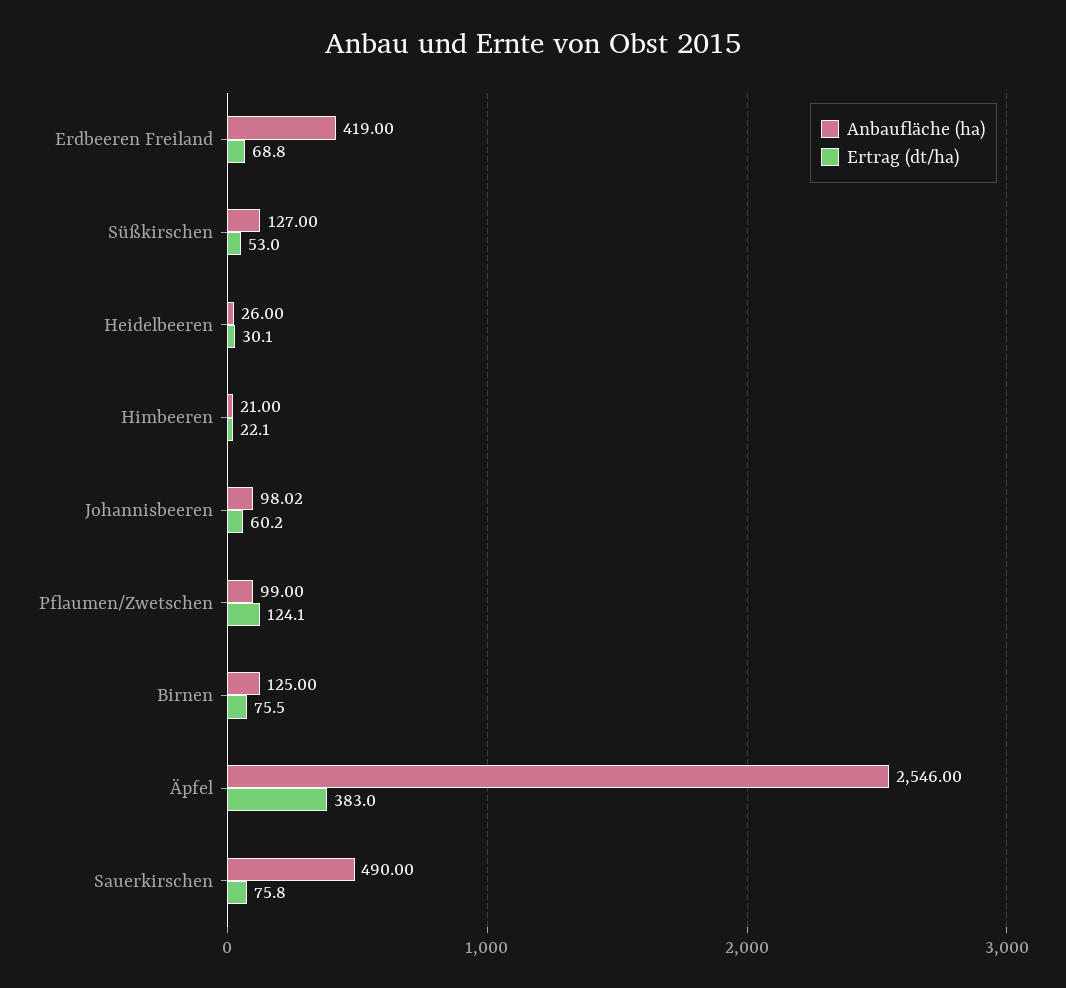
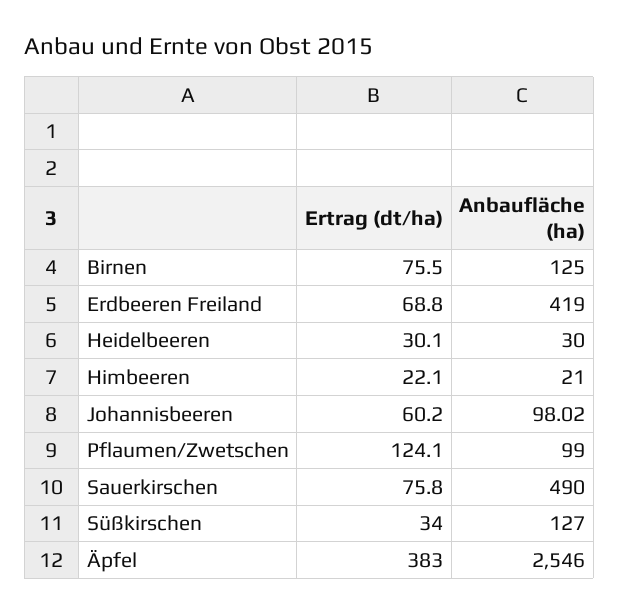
  {
    "Anbaufläche (ha)": {
      "Erdbeeren Freiland": 419,
      "Süßkirschen": 127,
-     "Heidelbeeren": 26,
+     "Heidelbeeren": 30,
      "Himbeeren": 21,
      "Johannisbeeren": 98.02,
      "Pflaumen/Zwetschen": 99,
      "Birnen": 125,
      "Äpfel": 2546,
      "Sauerkirschen": 490
    },
    "Ertrag (dt/ha)": {
      "Erdbeeren Freiland": 68.8,
-     "Süßkirschen": 53,
+     "Süßkirschen": 34,
      "Heidelbeeren": 30.1,
      "Himbeeren": 22.1,
      "Johannisbeeren": 60.2,
      "Pflaumen/Zwetschen": 124.1,
      "Birnen": 75.5,
      "Äpfel": 383,
      "Sauerkirschen": 75.8
    }
  }

